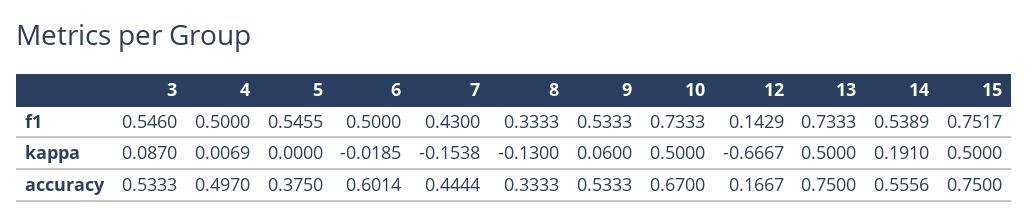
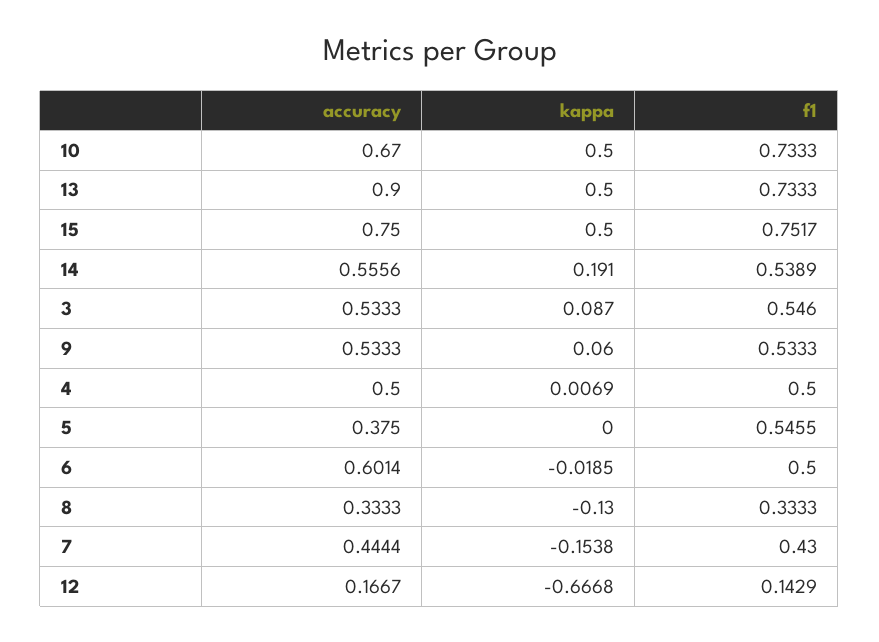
  {
    "3": {
      "f1": 0.546,
      "kappa": 0.087,
      "accuracy": 0.5333
    },
    "4": {
      "f1": 0.5,
      "kappa": 0.0069,
-     "accuracy": 0.497
+     "accuracy": 0.5
    },
    "5": {
      "f1": 0.5455,
      "kappa": 0,
      "accuracy": 0.375
    },
    "6": {
      "f1": 0.5,
      "kappa": -0.0185,
      "accuracy": 0.6014
    },
    "7": {
      "f1": 0.43,
      "kappa": -0.1538,
      "accuracy": 0.4444
    },
    "8": {
      "f1": 0.3333,
      "kappa": -0.13,
      "accuracy": 0.3333
    },
    "9": {
      "f1": 0.5333,
      "kappa": 0.06,
      "accuracy": 0.5333
    },
    "10": {
      "f1": 0.7333,
      "kappa": 0.5,
      "accuracy": 0.67
    },
    "12": {
      "f1": 0.1429,
-     "kappa": -0.6667,
+     "kappa": -0.6668,
      "accuracy": 0.1667
    },
    "13": {
      "f1": 0.7333,
      "kappa": 0.5,
-     "accuracy": 0.75
+     "accuracy": 0.9
    },
    "14": {
      "f1": 0.5389,
      "kappa": 0.191,
      "accuracy": 0.5556
    },
    "15": {
      "f1": 0.7517,
      "kappa": 0.5,
      "accuracy": 0.75
    }
  }

